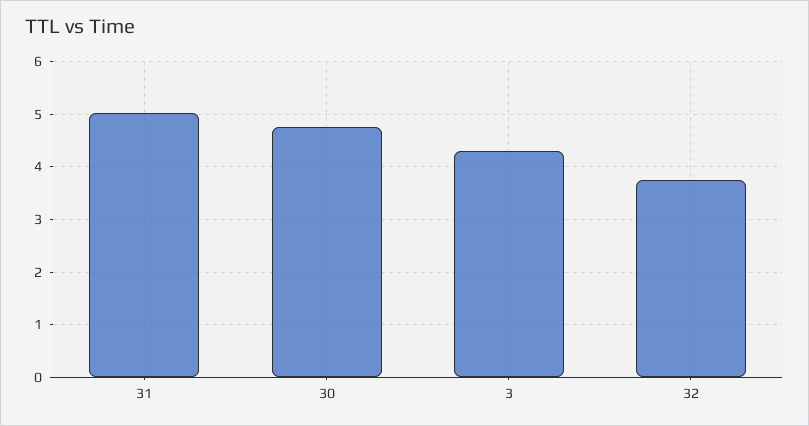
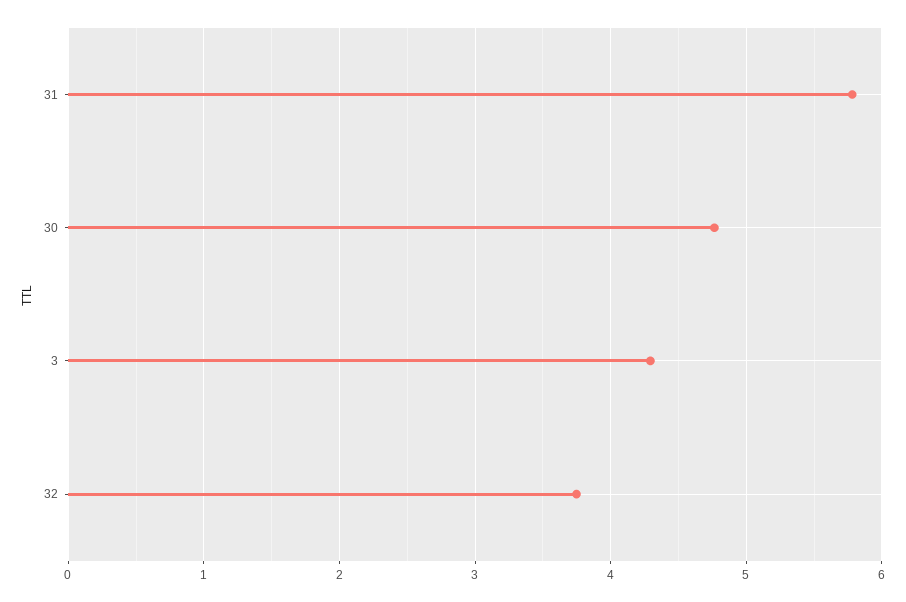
  {
-   "31": 5,
+   "31": 5.8,
    "30": 4.8,
    "3": 4.3,
    "32": 3.7
  }

